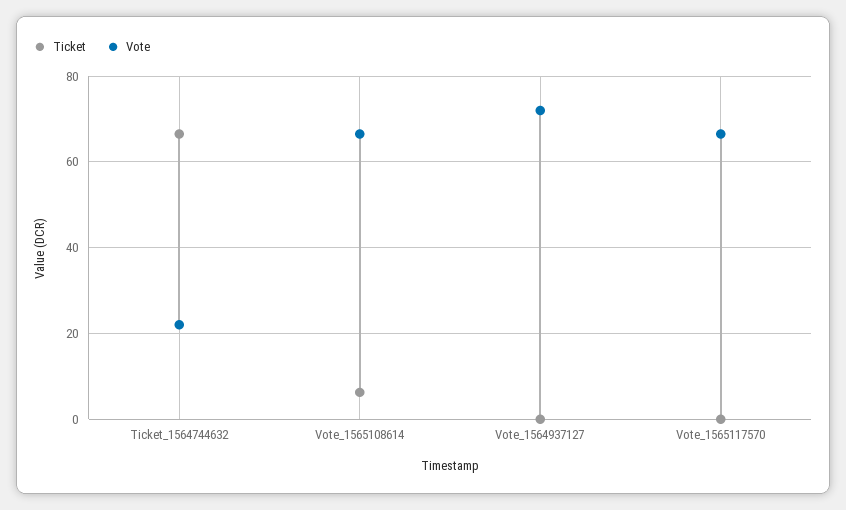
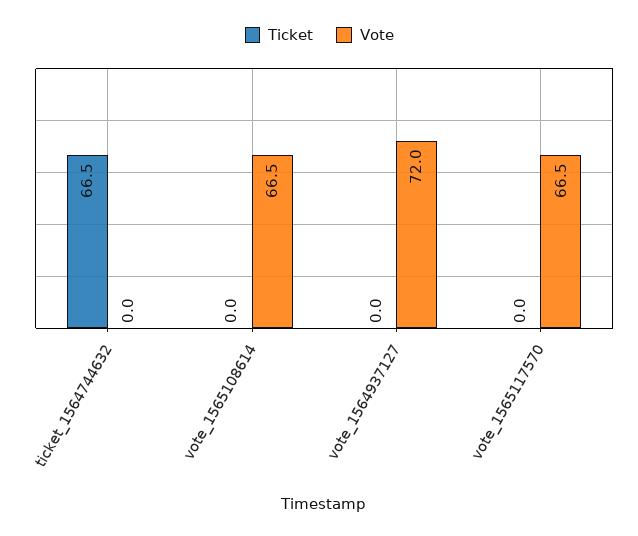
  {
    "Ticket": {
      "Ticket_1564744632": 66.5,
-     "Vote_1565108614": 6,
+     "Vote_1565108614": 0,
      "Vote_1564937127": 0,
      "Vote_1565117570": 0
    },
    "Vote": {
-     "Ticket_1564744632": 22,
+     "Ticket_1564744632": 0,
      "Vote_1565108614": 66.5,
      "Vote_1564937127": 72,
      "Vote_1565117570": 66.5
    }
  }

